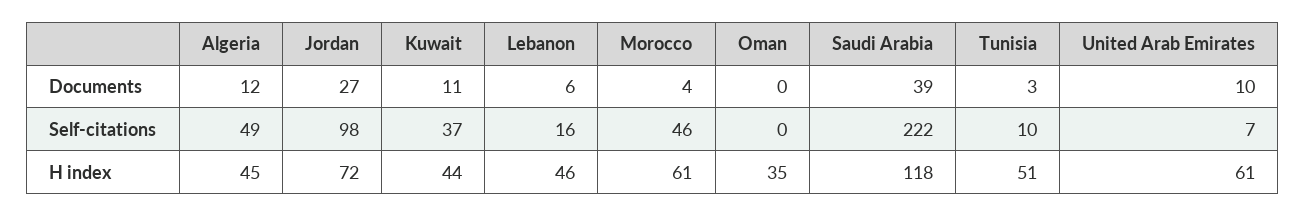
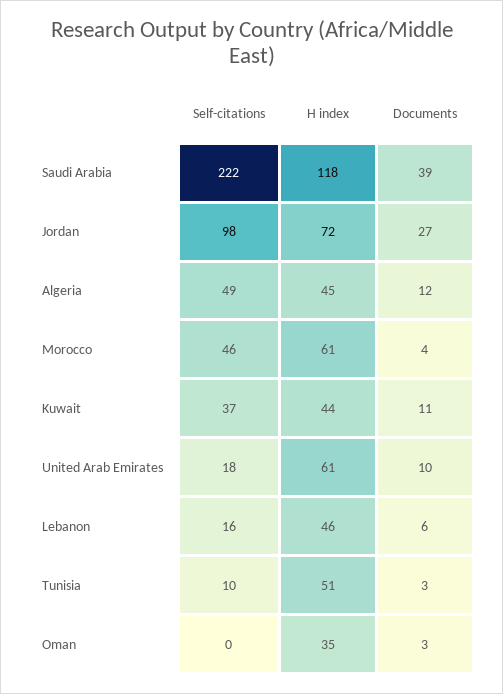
  {
    "Algeria": {
      "Documents": 12,
      "Self-citations": 49,
      "H index": 45
    },
    "Jordan": {
      "Documents": 27,
      "Self-citations": 98,
      "H index": 72
    },
    "Kuwait": {
      "Documents": 11,
      "Self-citations": 37,
      "H index": 44
    },
    "Lebanon": {
      "Documents": 6,
      "Self-citations": 16,
      "H index": 46
    },
    "Morocco": {
      "Documents": 4,
      "Self-citations": 46,
      "H index": 61
    },
    "Oman": {
-     "Documents": 0,
+     "Documents": 3,
      "Self-citations": 0,
      "H index": 35
    },
    "Saudi Arabia": {
      "Documents": 39,
      "Self-citations": 222,
      "H index": 118
    },
    "Tunisia": {
      "Documents": 3,
      "Self-citations": 10,
      "H index": 51
    },
    "United Arab Emirates": {
      "Documents": 10,
-     "Self-citations": 7,
+     "Self-citations": 18,
      "H index": 61
    }
  }

